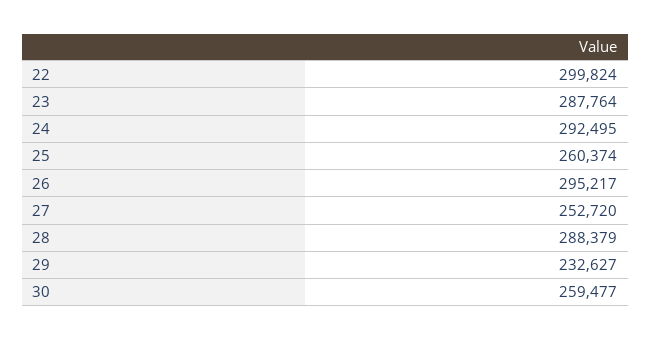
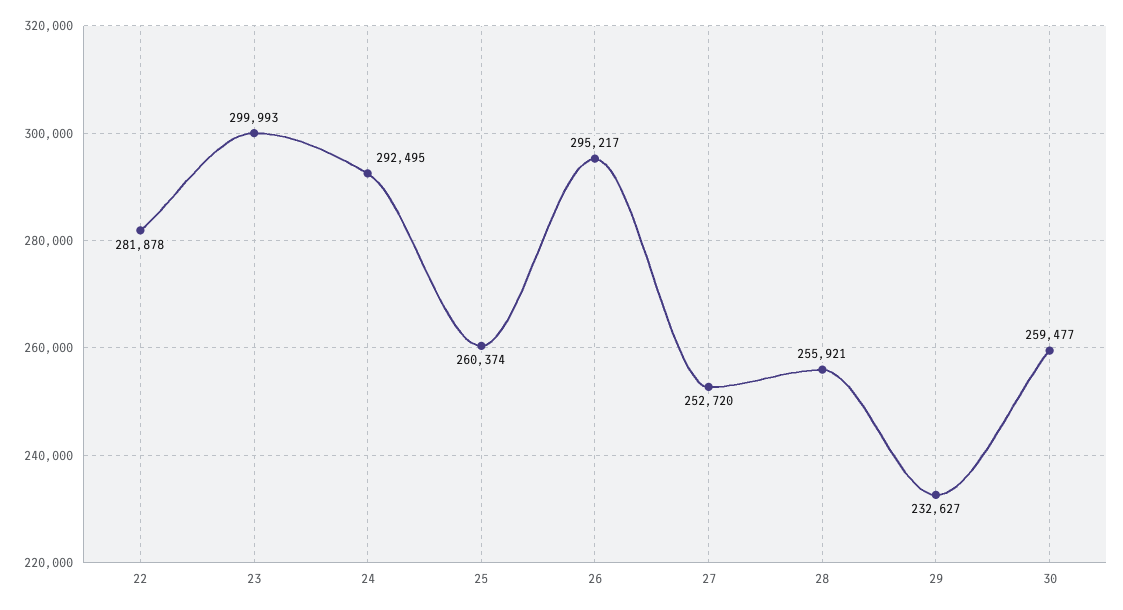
  {
-   "22": 299824,
+   "22": 281878,
-   "23": 287764,
+   "23": 299993,
    "24": 292495,
    "25": 260374,
    "26": 295217,
    "27": 252720,
-   "28": 288379,
+   "28": 255921,
    "29": 232627,
    "30": 259477
  }

